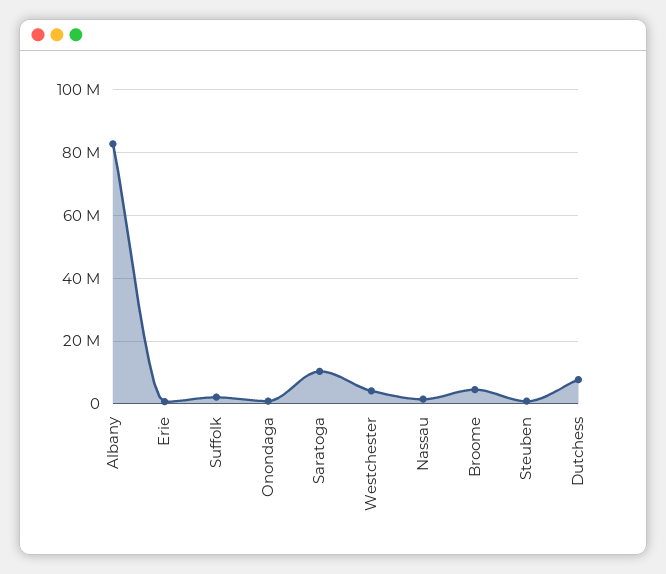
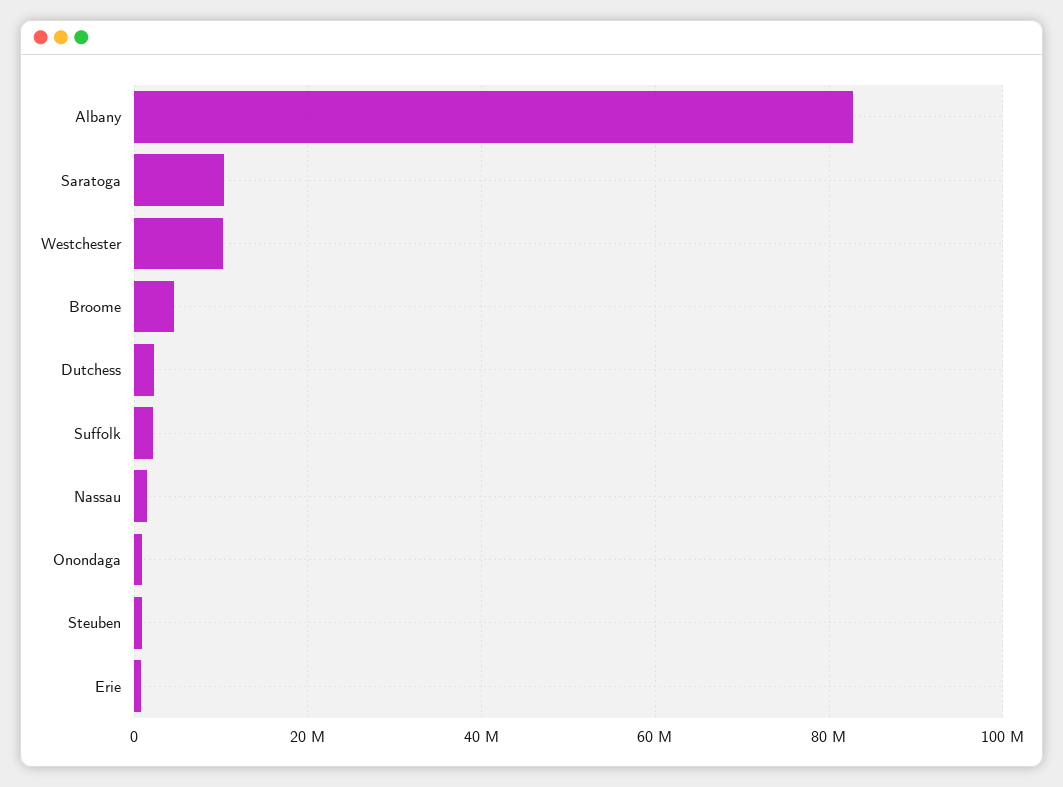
  {
    "Albany": 82000000,
    "Erie": 0,
    "Suffolk": 2000000,
    "Onondaga": 0,
    "Saratoga": 10000000,
-   "Westchester": 4000000,
+   "Westchester": 10000000,
    "Nassau": 2000000,
    "Broome": 4000000,
    "Steuben": 0,
-   "Dutchess": 8000000
+   "Dutchess": 2000000
  }

